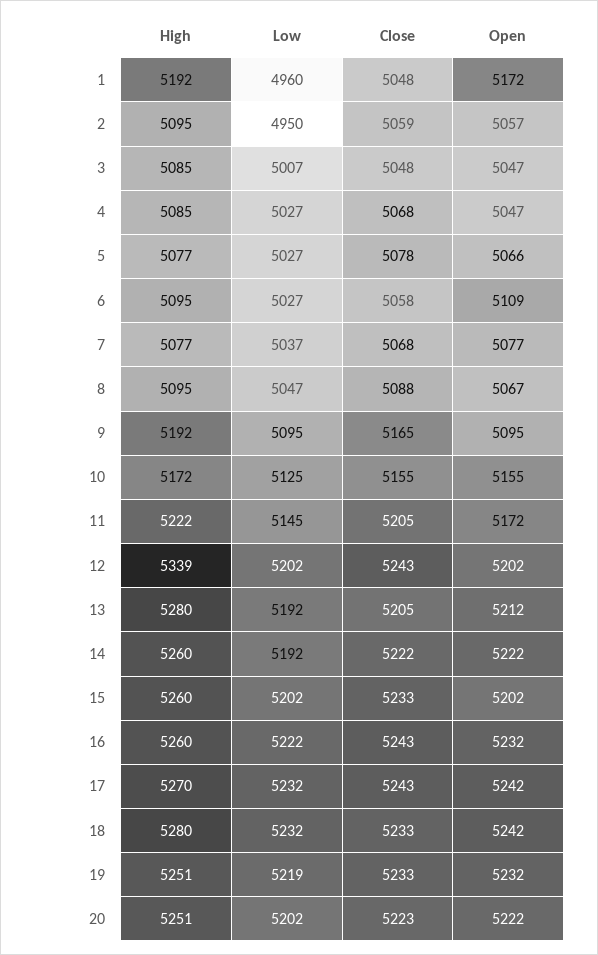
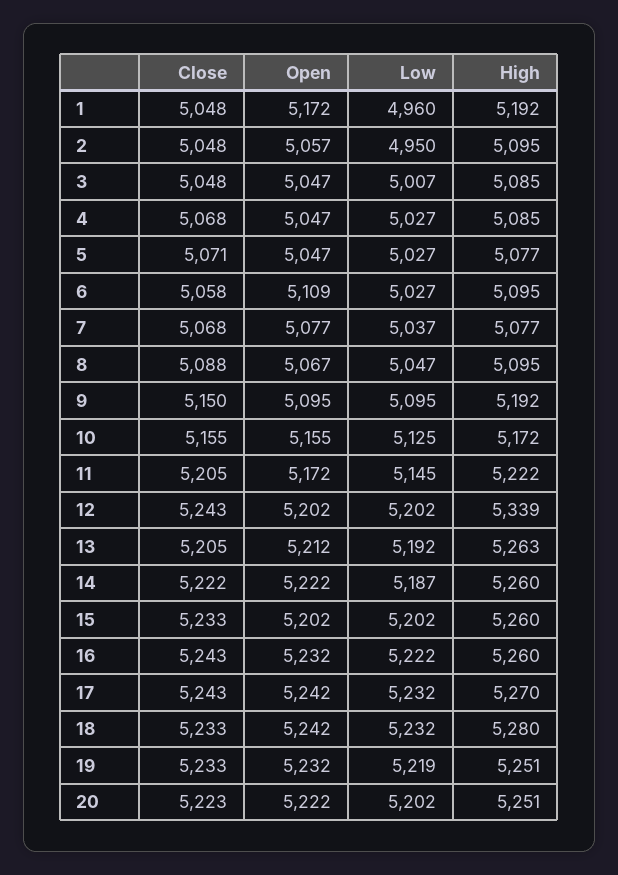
  {
    "High": {
      "1": 5192,
      "2": 5095,
      "3": 5085,
      "4": 5085,
      "5": 5077,
      "6": 5095,
      "7": 5077,
      "8": 5095,
      "9": 5192,
      "10": 5172,
      "11": 5222,
      "12": 5339,
-     "13": 5280,
+     "13": 5263,
      "14": 5260,
      "15": 5260,
      "16": 5260,
      "17": 5270,
      "18": 5280,
      "19": 5251,
      "20": 5251
    },
    "Low": {
      "1": 4960,
      "2": 4950,
      "3": 5007,
      "4": 5027,
      "5": 5027,
      "6": 5027,
      "7": 5037,
      "8": 5047,
      "9": 5095,
      "10": 5125,
      "11": 5145,
      "12": 5202,
      "13": 5192,
-     "14": 5192,
+     "14": 5187,
      "15": 5202,
      "16": 5222,
      "17": 5232,
      "18": 5232,
      "19": 5219,
      "20": 5202
    },
    "Close": {
      "1": 5048,
-     "2": 5059,
+     "2": 5048,
      "3": 5048,
      "4": 5068,
-     "5": 5078,
+     "5": 5071,
      "6": 5058,
      "7": 5068,
      "8": 5088,
-     "9": 5165,
+     "9": 5150,
      "10": 5155,
      "11": 5205,
      "12": 5243,
      "13": 5205,
      "14": 5222,
      "15": 5233,
      "16": 5243,
      "17": 5243,
      "18": 5233,
      "19": 5233,
      "20": 5223
    },
    "Open": {
      "1": 5172,
      "2": 5057,
      "3": 5047,
      "4": 5047,
-     "5": 5066,
+     "5": 5047,
      "6": 5109,
      "7": 5077,
      "8": 5067,
      "9": 5095,
      "10": 5155,
      "11": 5172,
      "12": 5202,
      "13": 5212,
      "14": 5222,
      "15": 5202,
      "16": 5232,
      "17": 5242,
      "18": 5242,
      "19": 5232,
      "20": 5222
    }
  }

